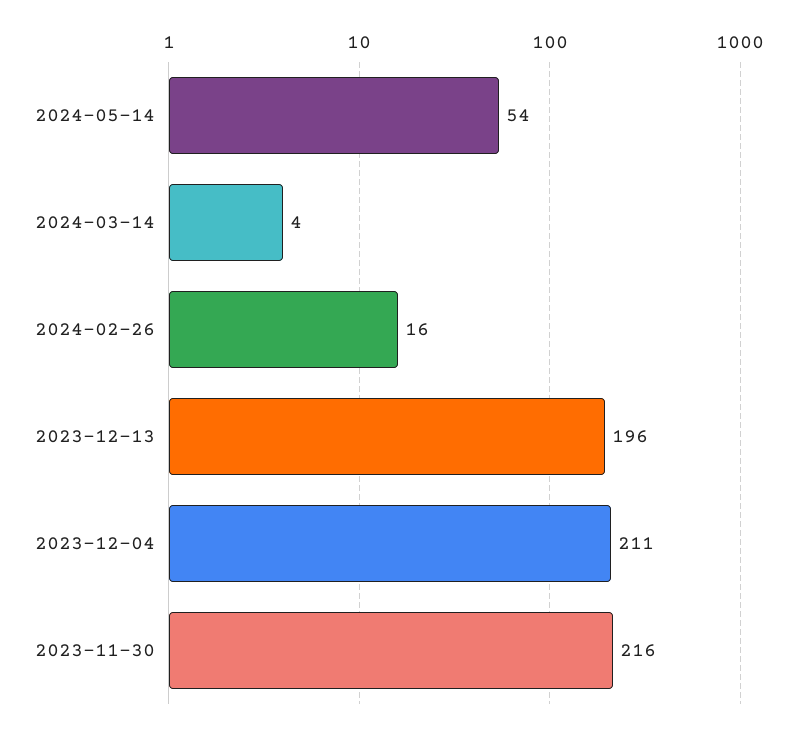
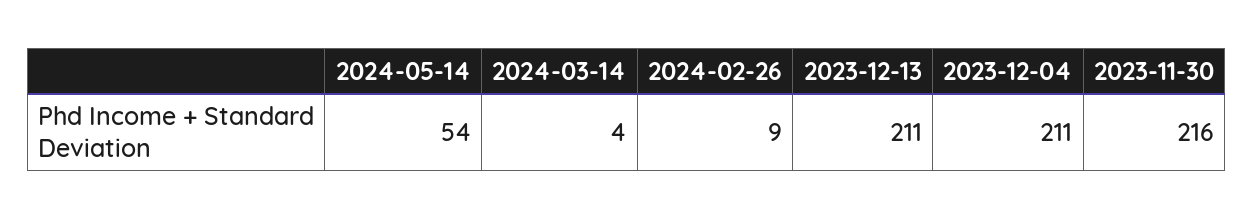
  {
    "2024-05-14": 54,
    "2024-03-14": 4,
-   "2024-02-26": 16,
+   "2024-02-26": 9,
-   "2023-12-13": 196,
+   "2023-12-13": 211,
    "2023-12-04": 211,
    "2023-11-30": 216
  }

